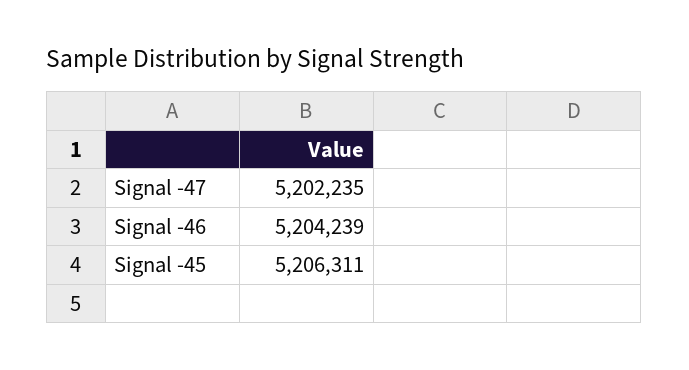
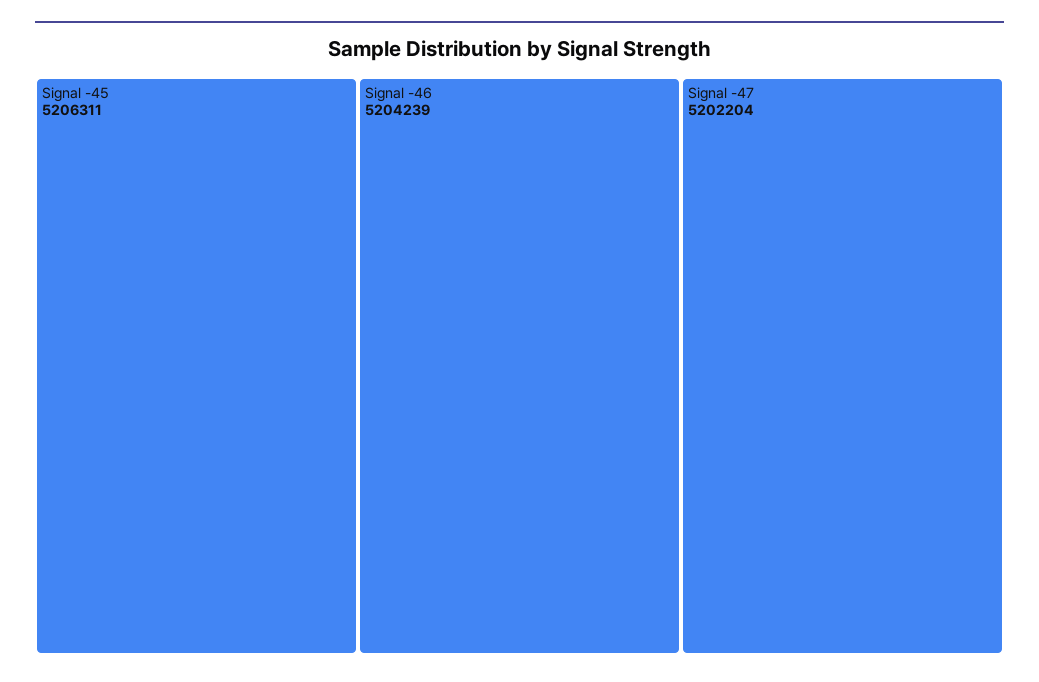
  {
-   "Signal -47": 5202235,
+   "Signal -47": 5202204,
    "Signal -46": 5204239,
    "Signal -45": 5206311
  }

